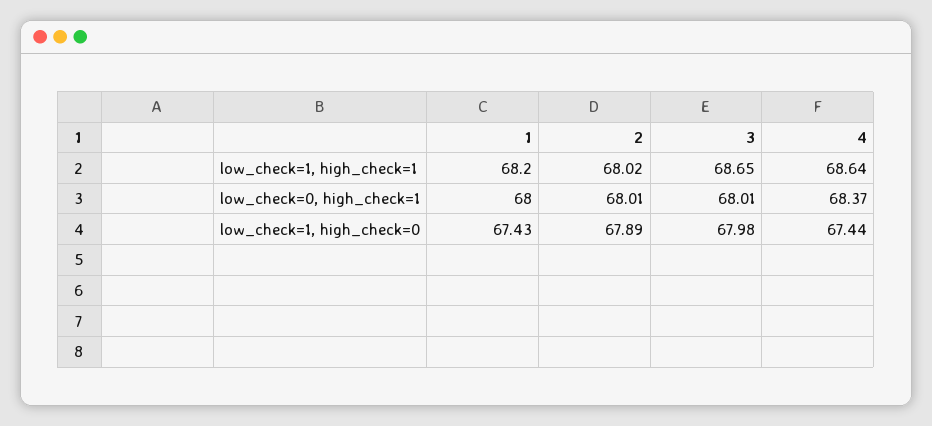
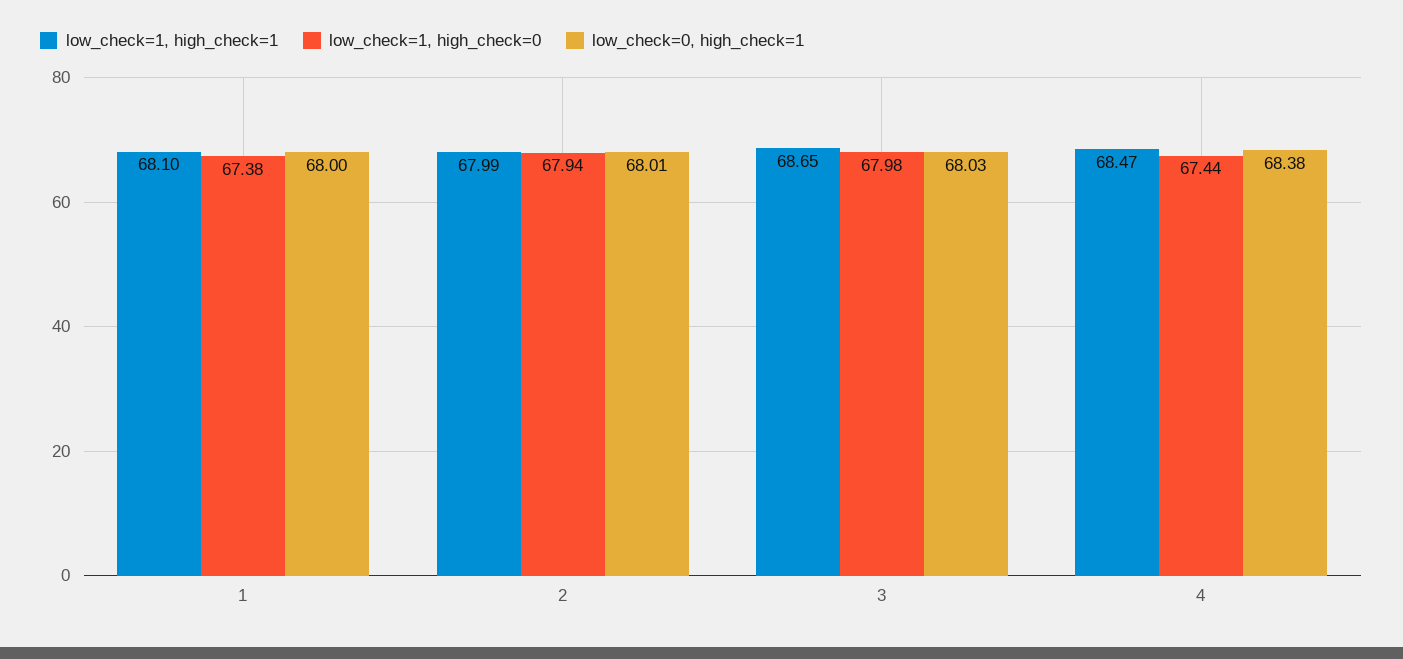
  {
    "low_check=1, high_check=1": {
-     "1": 68.2,
+     "1": 68.1,
-     "2": 68.02,
+     "2": 67.99,
      "3": 68.65,
-     "4": 68.64
+     "4": 68.47
    },
    "low_check=0, high_check=1": {
      "1": 68,
      "2": 68.01,
-     "3": 68.01,
+     "3": 68.03,
-     "4": 68.37
+     "4": 68.38
    },
    "low_check=1, high_check=0": {
-     "1": 67.43,
+     "1": 67.38,
-     "2": 67.89,
+     "2": 67.94,
      "3": 67.98,
      "4": 67.44
    }
  }

